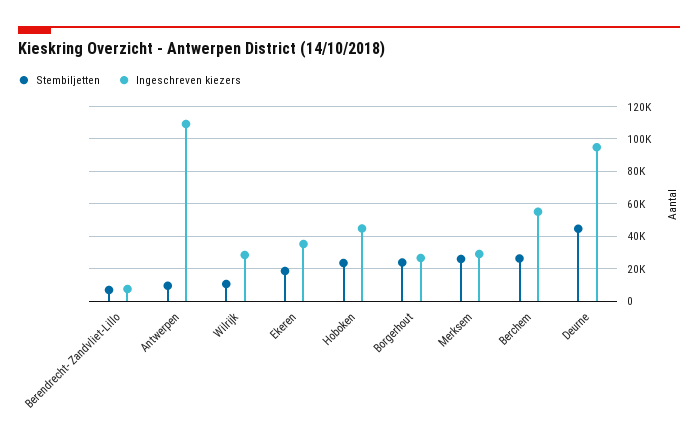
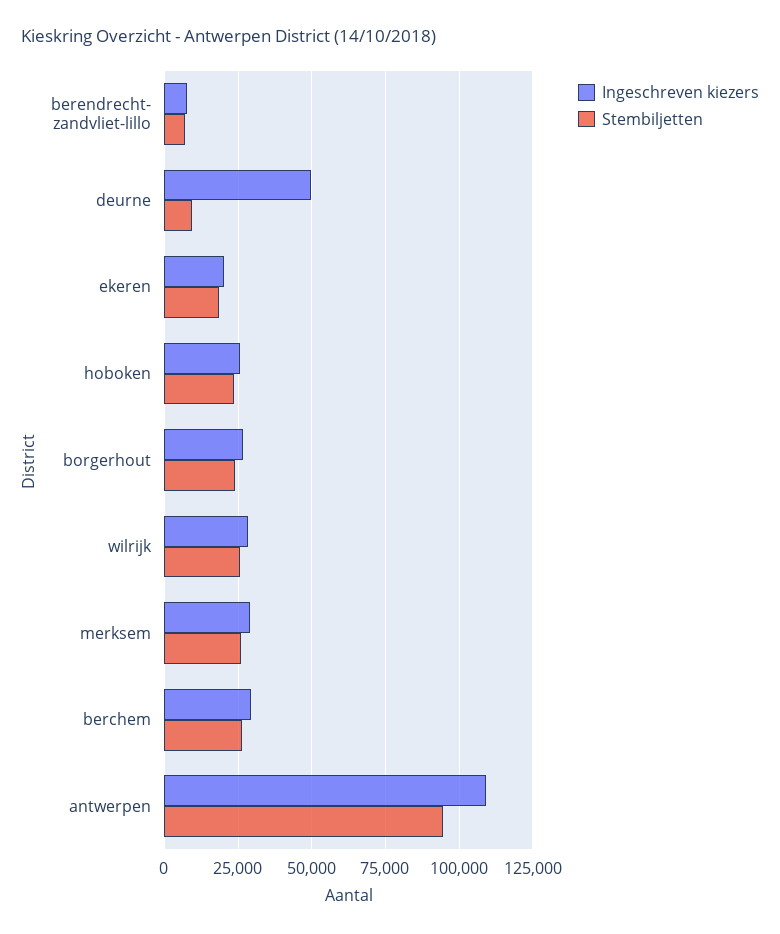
  {
    "Stembiljetten": {
      "Berendrecht- Zandvliet-Lillo": 7500,
-     "Antwerpen": 10000,
+     "Antwerpen": 95000,
-     "Wilrijk": 10000,
+     "Wilrijk": 25000,
      "Ekeren": 17500,
      "Hoboken": 22500,
      "Borgerhout": 25000,
      "Merksem": 25000,
      "Berchem": 27500,
-     "Deurne": 45000
+     "Deurne": 10000
    },
    "Ingeschreven kiezers": {
      "Berendrecht- Zandvliet-Lillo": 7500,
      "Antwerpen": 110000,
      "Wilrijk": 27500,
-     "Ekeren": 35000,
+     "Ekeren": 20000,
-     "Hoboken": 45000,
+     "Hoboken": 25000,
      "Borgerhout": 27500,
      "Merksem": 30000,
-     "Berchem": 55000,
+     "Berchem": 30000,
-     "Deurne": 95000
+     "Deurne": 50000
    }
  }

